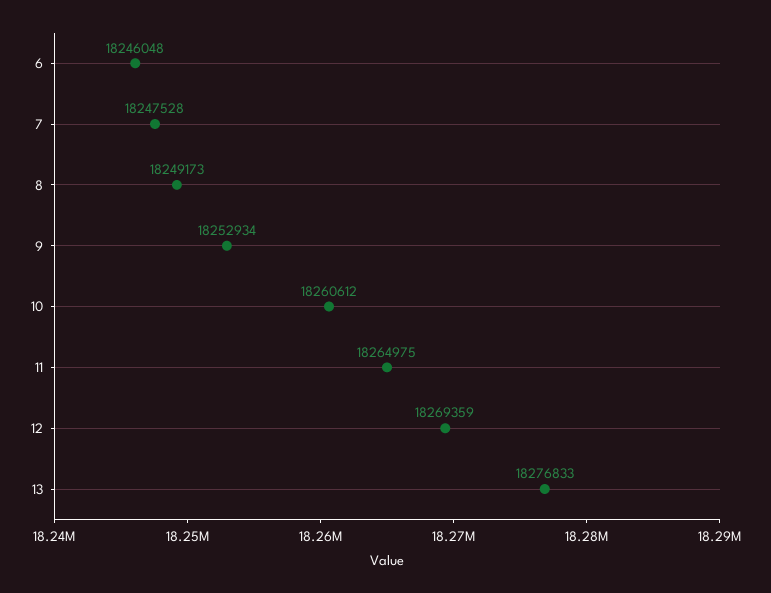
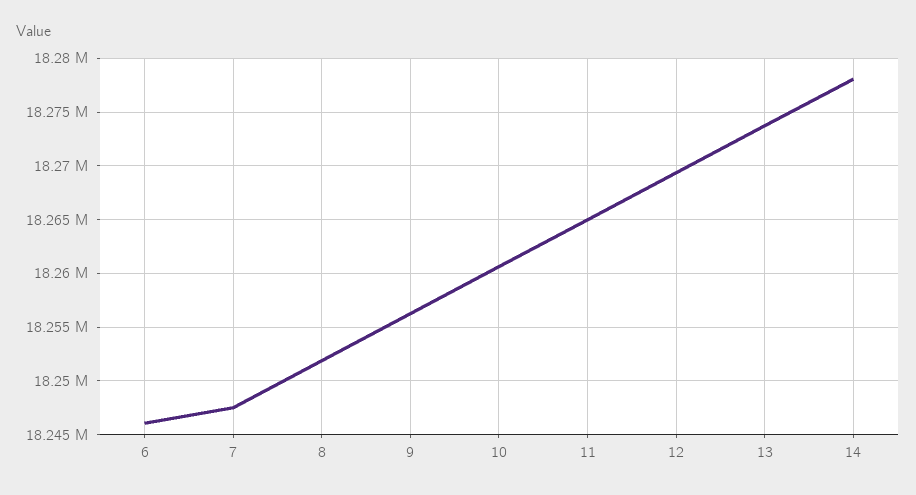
  {
    "6": 18246048,
    "7": 18247528,
-   "8": 18249173,
+   "8": 18252000,
-   "9": 18252934,
+   "9": 18256000,
    "10": 18260612,
    "11": 18264975,
    "12": 18269359,
-   "13": 18276833
+   "13": 18274000,
+   "14": 18278000
  }

